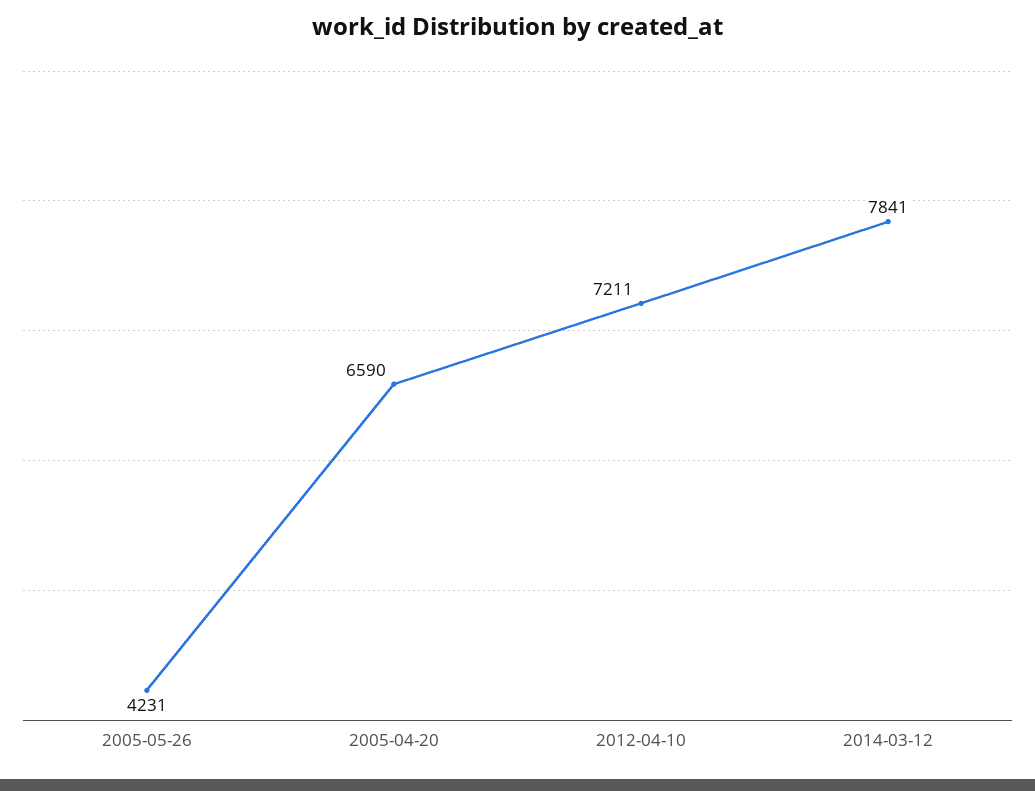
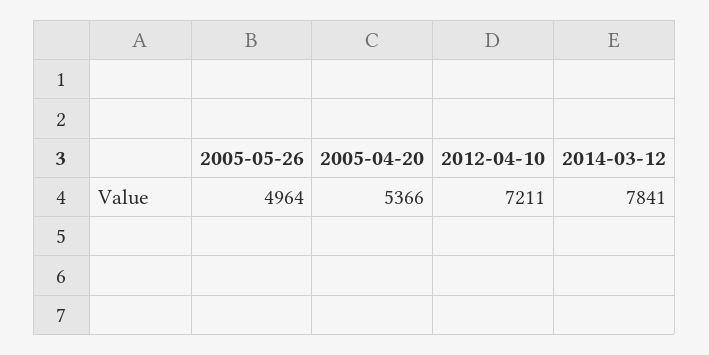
  {
-   "2005-05-26": 4231,
+   "2005-05-26": 4964,
-   "2005-04-20": 6590,
+   "2005-04-20": 5366,
    "2012-04-10": 7211,
    "2014-03-12": 7841
  }

